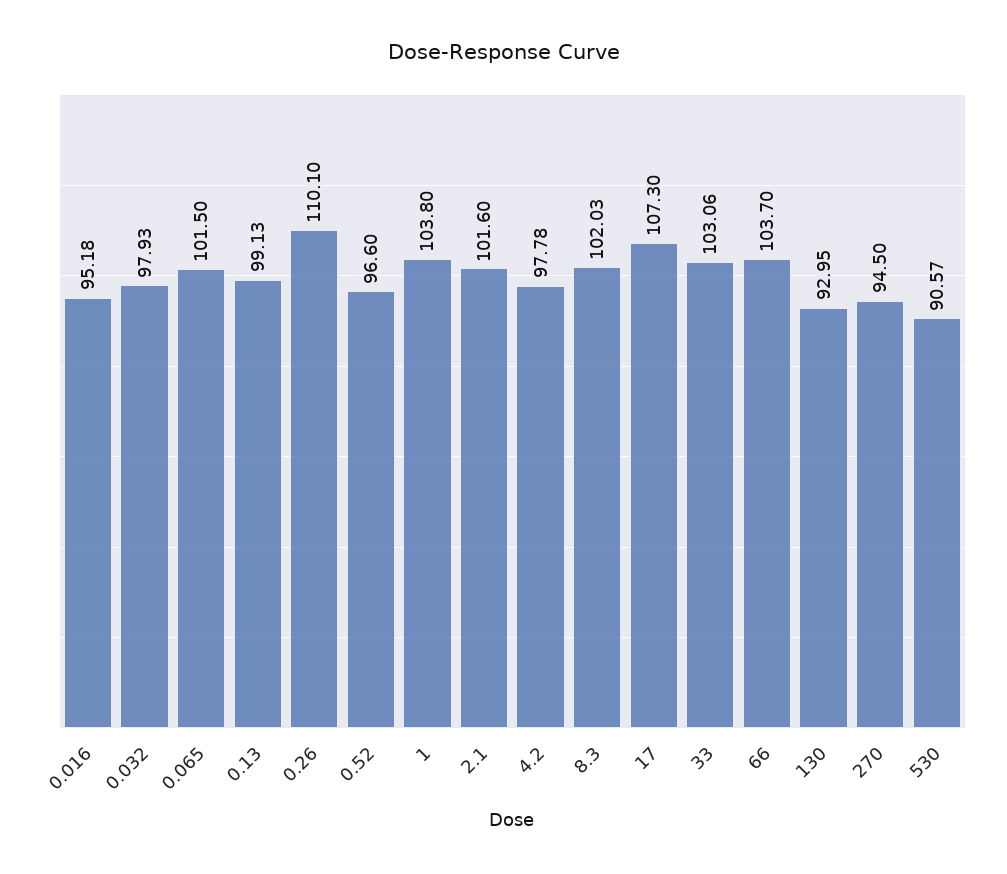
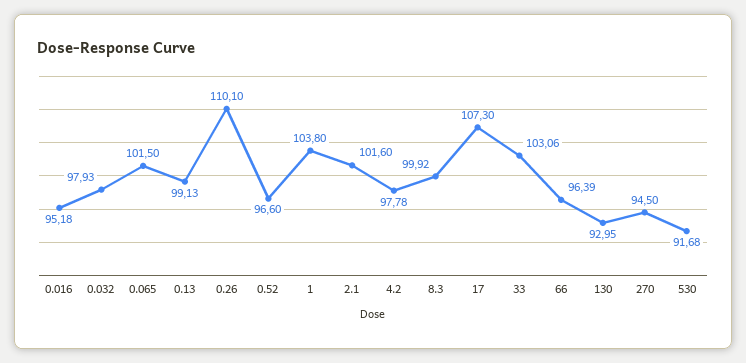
  {
    "0.016": 95.18,
    "0.032": 97.93,
    "0.065": 101.5,
    "0.13": 99.13,
    "0.26": 110.1,
    "0.52": 96.6,
    "1": 103.8,
    "2.1": 101.6,
    "4.2": 97.78,
-   "8.3": 102.03,
+   "8.3": 99.92,
    "17": 107.3,
    "33": 103.06,
-   "66": 103.7,
+   "66": 96.39,
    "130": 92.95,
    "270": 94.5,
-   "530": 90.57
+   "530": 91.68
  }

